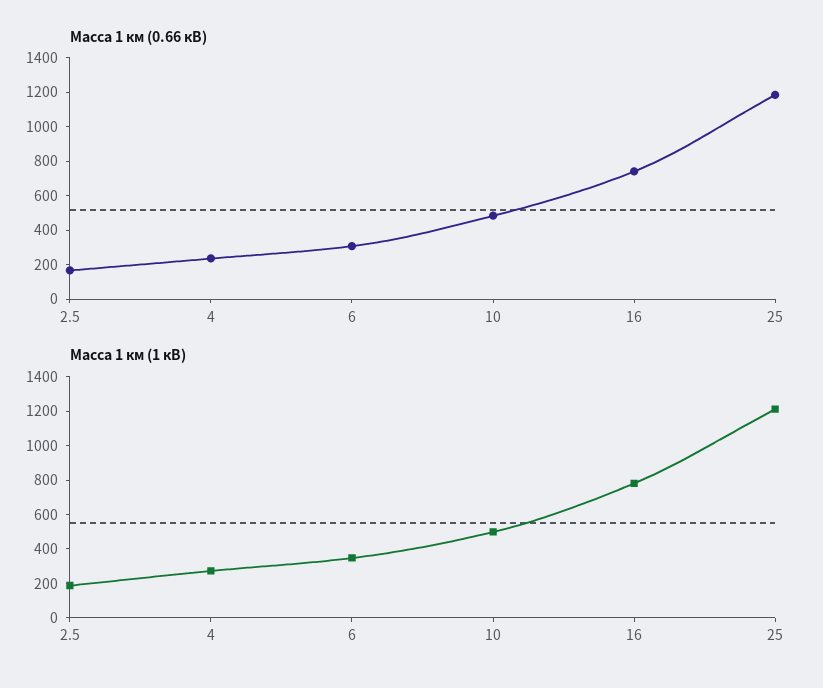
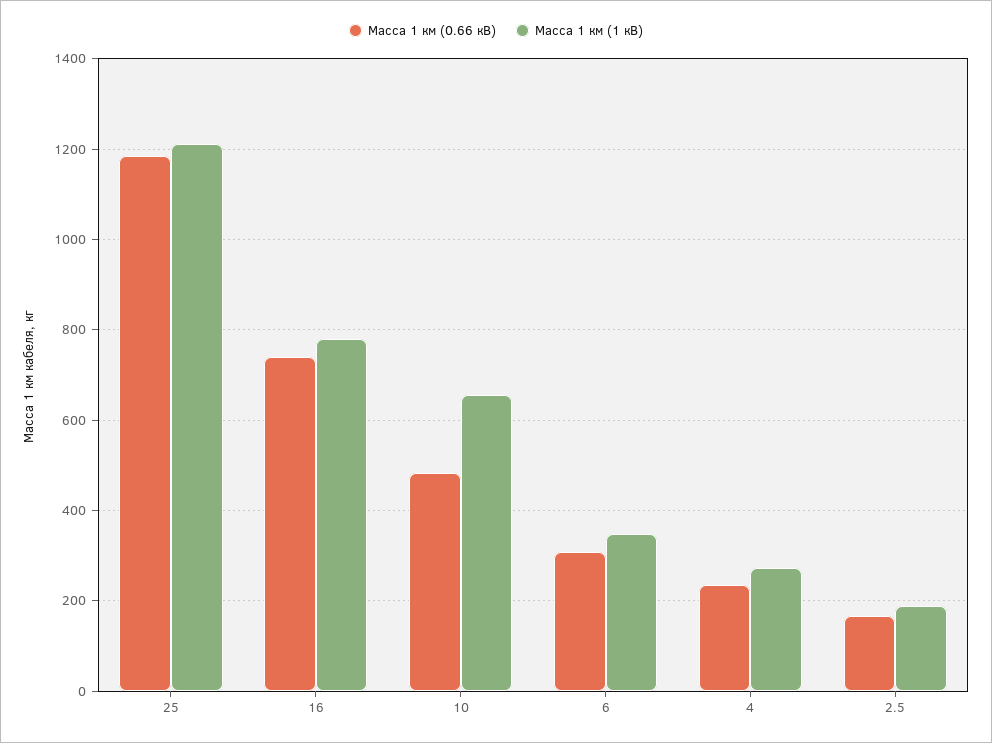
  {
    "Масса 1 км (0.66 кВ)": {
      "2.5": 160,
      "4": 240,
      "6": 300,
      "10": 480,
      "16": 740,
      "25": 1180
    },
    "Масса 1 км (1 кВ)": {
      "2.5": 180,
      "4": 280,
      "6": 340,
-     "10": 500,
+     "10": 660,
      "16": 780,
      "25": 1220
    }
  }

